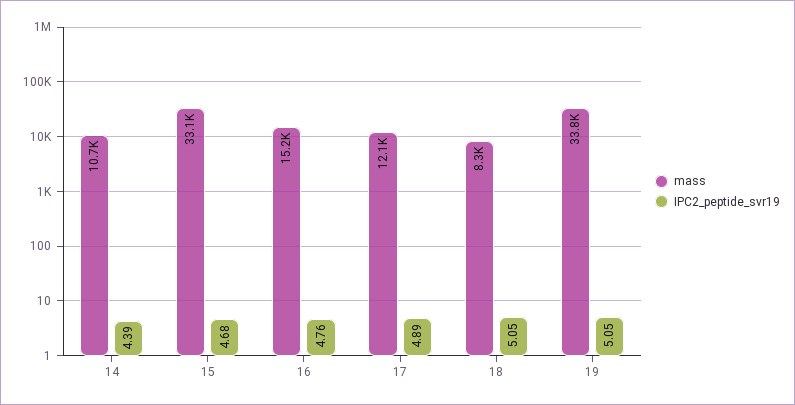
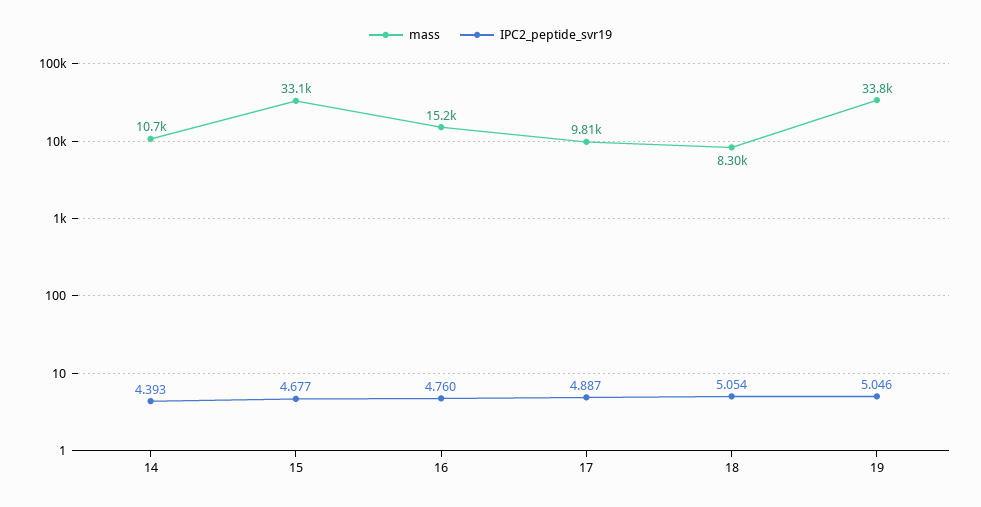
  {
    "mass": {
      "14": 10700,
      "15": 33100,
      "16": 15200,
-     "17": 12100,
+     "17": 9810,
      "18": 8300,
      "19": 33800
    },
    "IPC2_peptide_svr19": {
      "14": 4.393,
      "15": 4.677,
      "16": 4.76,
      "17": 4.887,
      "18": 5.054,
      "19": 5.046
    }
  }

